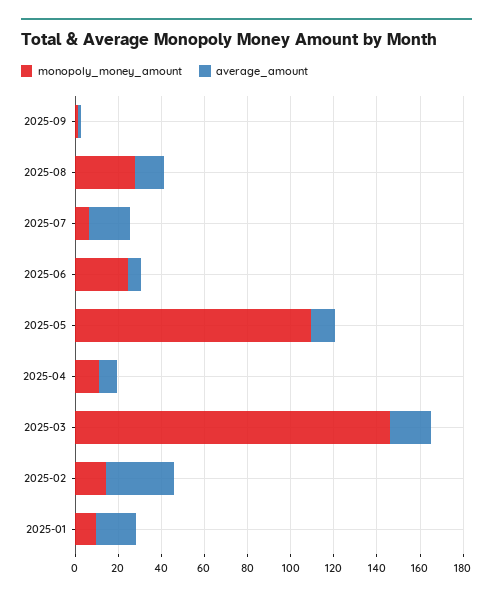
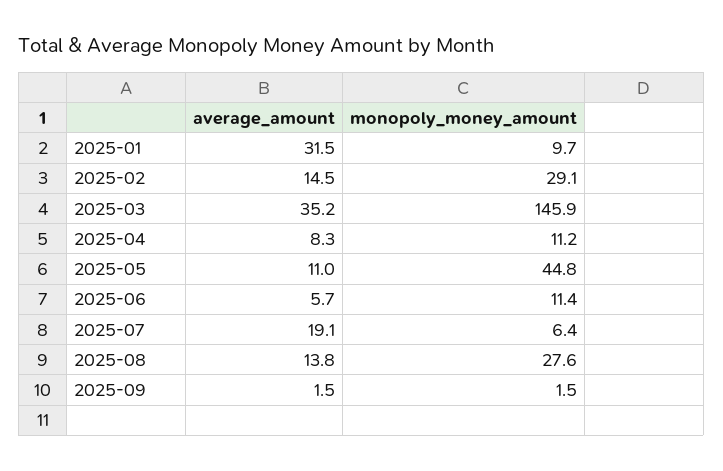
  {
    "monopoly_money_amount": {
      "2025-09": 1.5,
      "2025-08": 27.6,
      "2025-07": 6.4,
-     "2025-06": 25,
+     "2025-06": 11.4,
-     "2025-05": 110,
+     "2025-05": 44.8,
      "2025-04": 11.2,
      "2025-03": 145.9,
-     "2025-02": 15,
+     "2025-02": 29.1,
      "2025-01": 9.7
    },
    "average_amount": {
      "2025-09": 1.5,
      "2025-08": 13.8,
      "2025-07": 19.1,
      "2025-06": 5.7,
      "2025-05": 11,
      "2025-04": 8.3,
-     "2025-03": 20,
+     "2025-03": 35.2,
-     "2025-02": 30,
+     "2025-02": 14.5,
-     "2025-01": 20
+     "2025-01": 31.5
    }
  }

